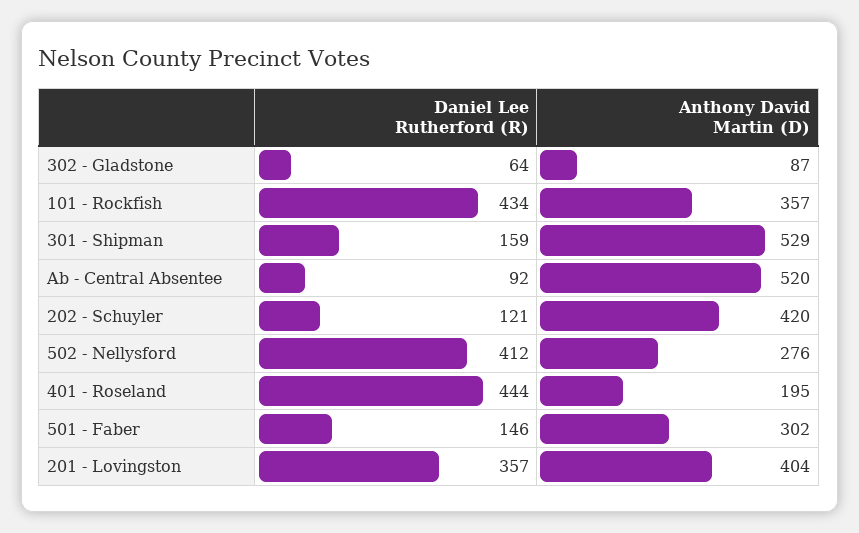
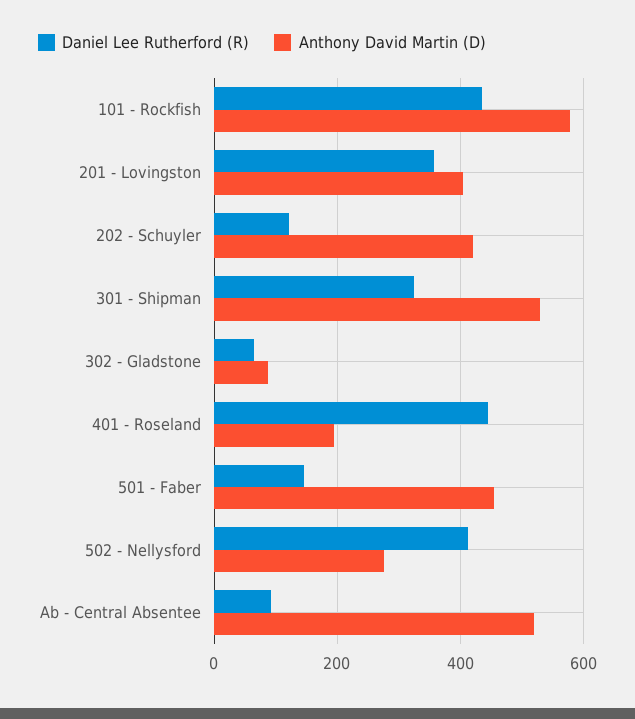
  {
    "Daniel Lee Rutherford (R)": {
      "302 - Gladstone": 64,
      "101 - Rockfish": 434,
-     "301 - Shipman": 159,
+     "301 - Shipman": 320,
      "Ab - Central Absentee": 92,
      "202 - Schuyler": 121,
      "502 - Nellysford": 412,
      "401 - Roseland": 444,
      "501 - Faber": 146,
      "201 - Lovingston": 357
    },
    "Anthony David Martin (D)": {
      "302 - Gladstone": 87,
-     "101 - Rockfish": 357,
+     "101 - Rockfish": 580,
      "301 - Shipman": 529,
      "Ab - Central Absentee": 520,
      "202 - Schuyler": 420,
      "502 - Nellysford": 276,
      "401 - Roseland": 195,
-     "501 - Faber": 302,
+     "501 - Faber": 460,
      "201 - Lovingston": 404
    }
  }

